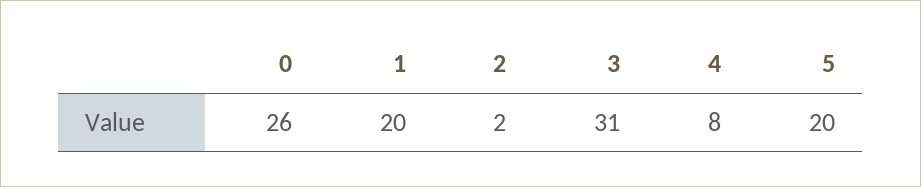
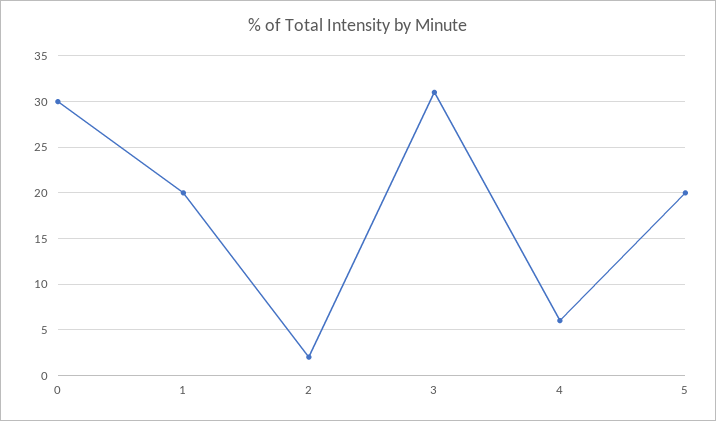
  {
-   "0": 26,
+   "0": 30,
    "1": 20,
    "2": 2,
    "3": 31,
-   "4": 8,
+   "4": 6,
    "5": 20
  }

